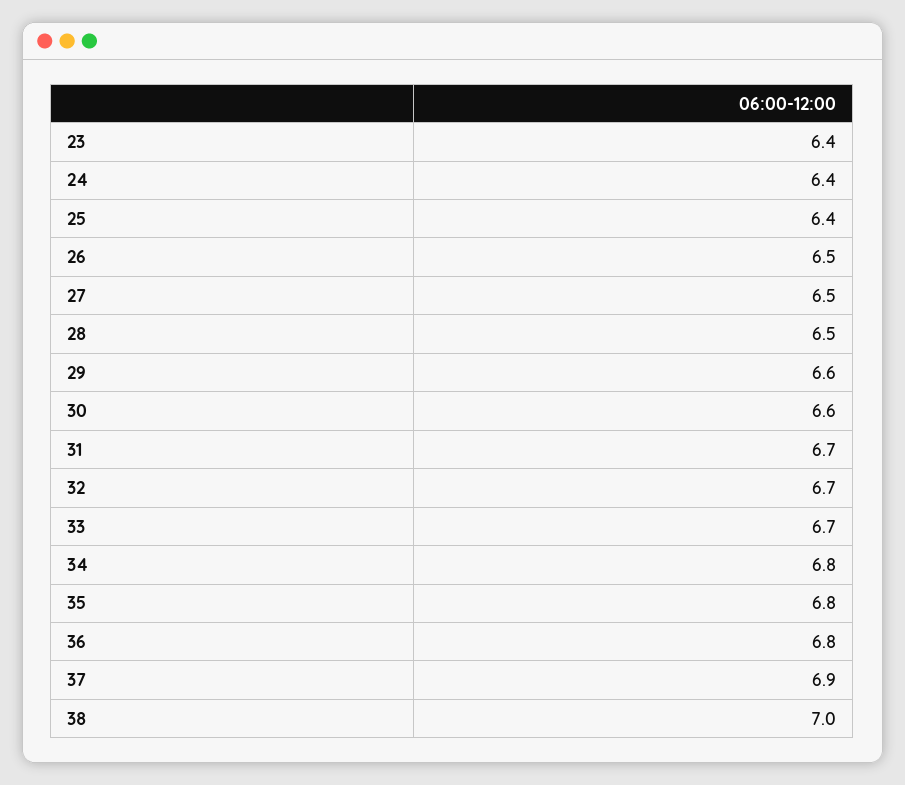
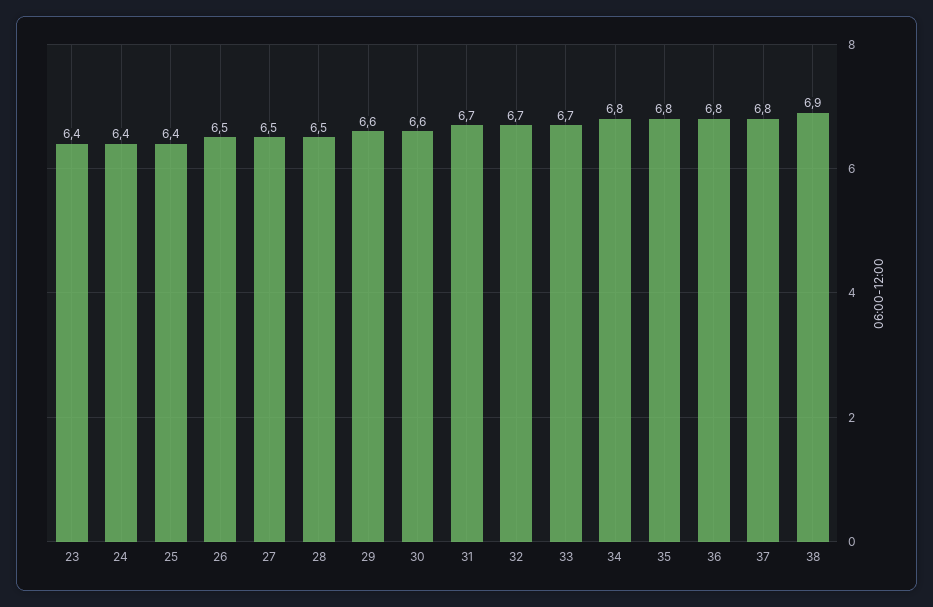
  {
    "23": 6.4,
    "24": 6.4,
    "25": 6.4,
    "26": 6.5,
    "27": 6.5,
    "28": 6.5,
    "29": 6.6,
    "30": 6.6,
    "31": 6.7,
    "32": 6.7,
    "33": 6.7,
    "34": 6.8,
    "35": 6.8,
    "36": 6.8,
-   "37": 6.9,
+   "37": 6.8,
-   "38": 7
+   "38": 6.9
  }

